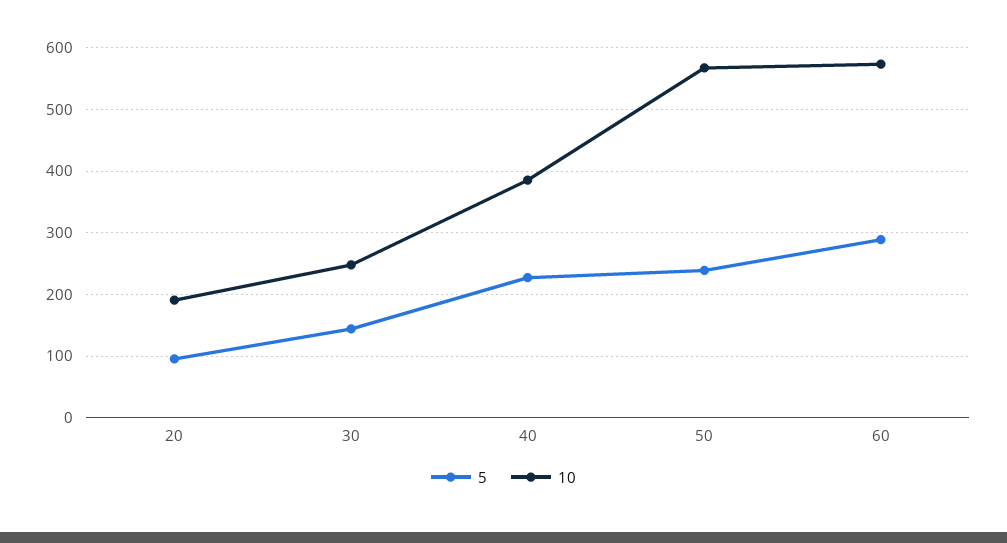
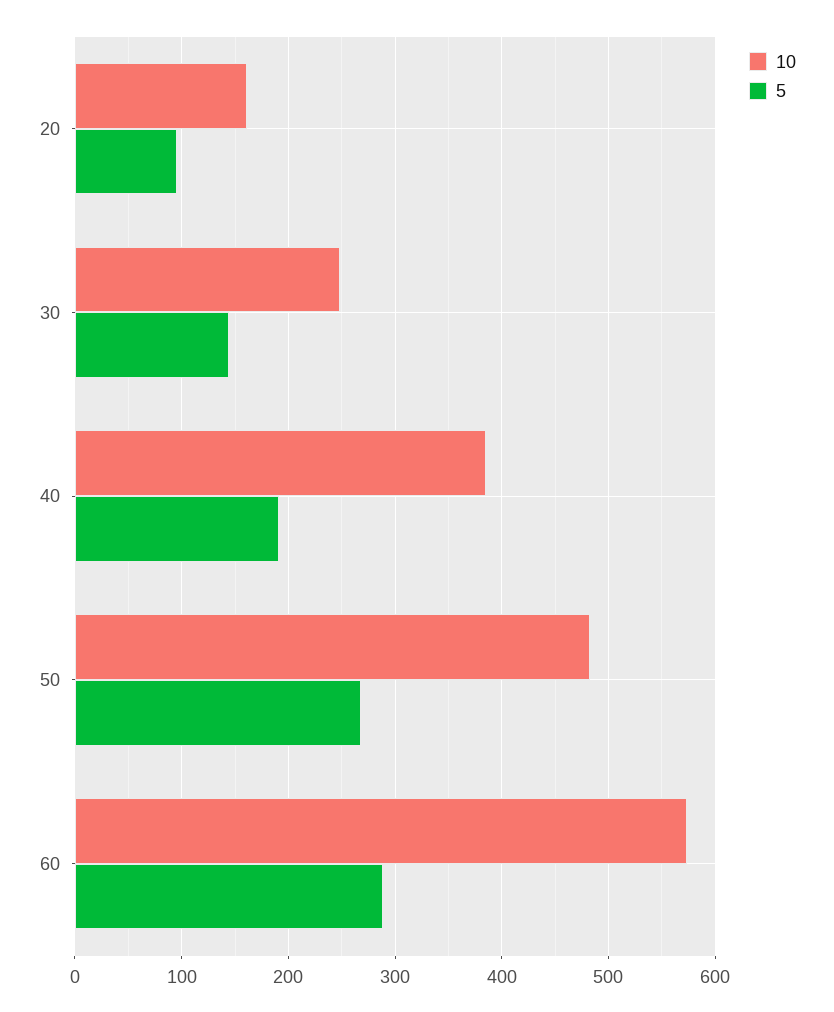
  {
    "5": {
      "20": 100,
      "30": 140,
-     "40": 230,
+     "40": 190,
-     "50": 240,
+     "50": 270,
      "60": 290
    },
    "10": {
-     "20": 190,
+     "20": 160,
      "30": 250,
      "40": 390,
-     "50": 570,
+     "50": 480,
      "60": 570
    }
  }

